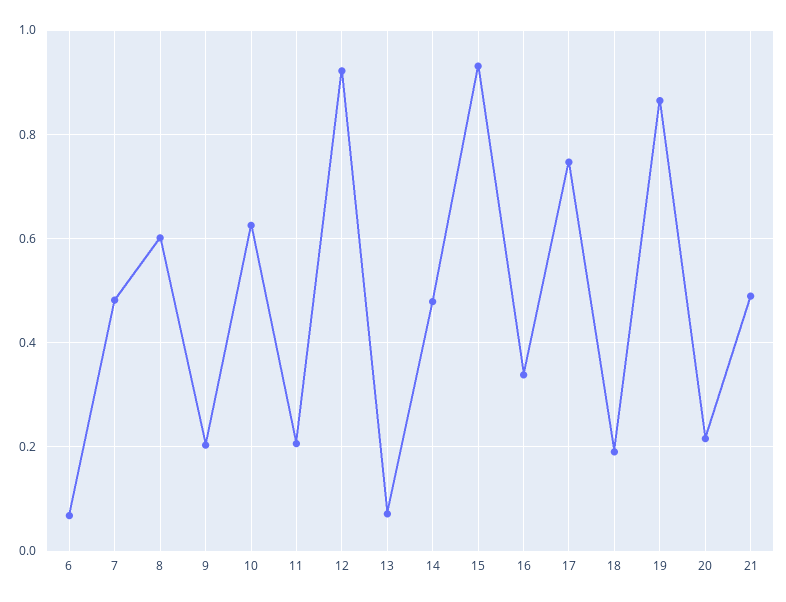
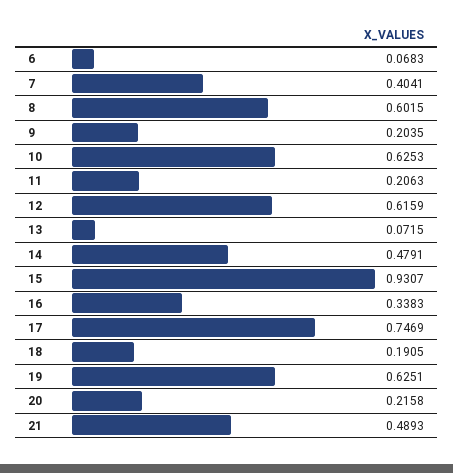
  {
    "6": 0.0683,
-   "7": 0.48,
+   "7": 0.4041,
    "8": 0.6015,
    "9": 0.2035,
    "10": 0.6253,
    "11": 0.2063,
-   "12": 0.92,
+   "12": 0.6159,
    "13": 0.0715,
    "14": 0.4791,
    "15": 0.9307,
    "16": 0.3383,
    "17": 0.7469,
    "18": 0.1905,
-   "19": 0.86,
+   "19": 0.6251,
    "20": 0.2158,
    "21": 0.4893
  }

